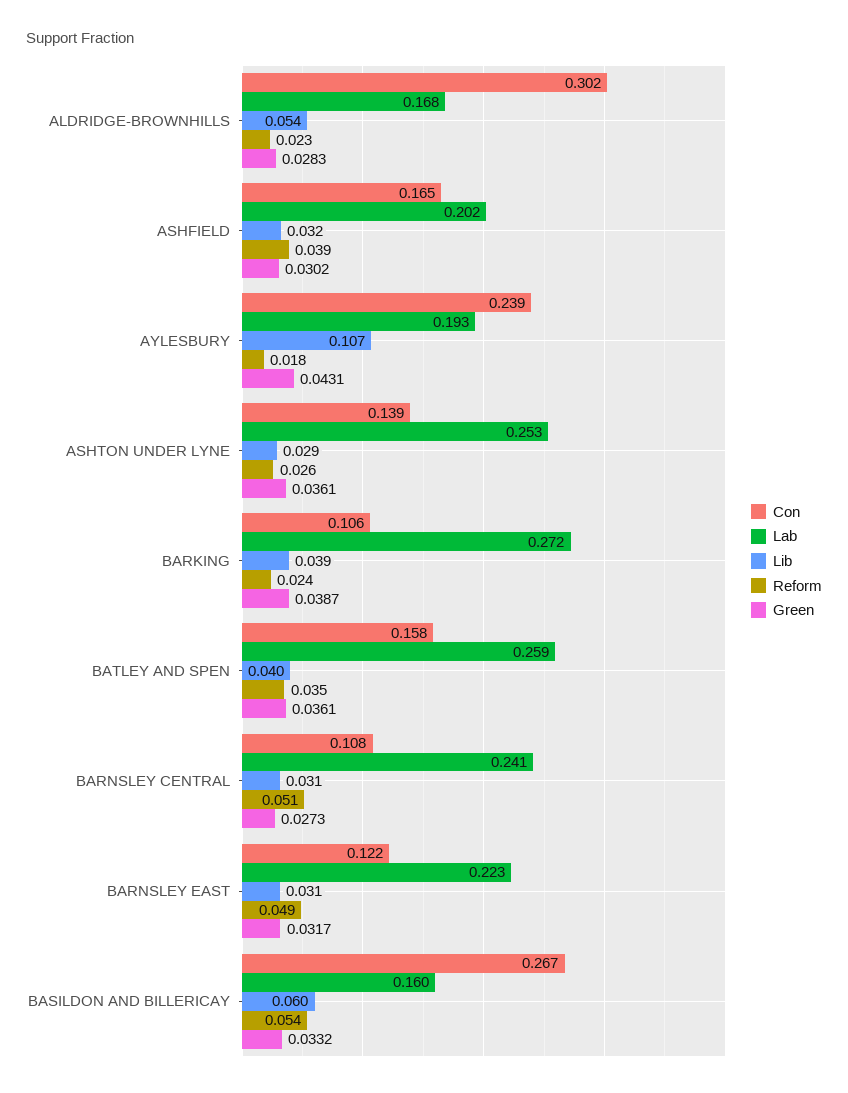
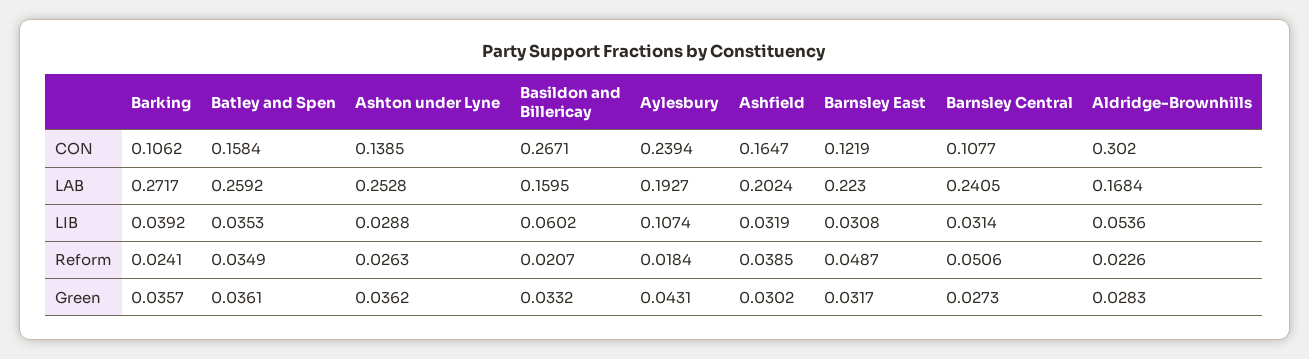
  {
    "Con": {
      "ALDRIDGE-BROWNHILLS": 0.302,
      "ASHFIELD": 0.1647,
      "AYLESBURY": 0.2394,
      "ASHTON UNDER LYNE": 0.1385,
      "BARKING": 0.1062,
      "BATLEY AND SPEN": 0.1584,
      "BARNSLEY CENTRAL": 0.1077,
      "BARNSLEY EAST": 0.1219,
      "BASILDON AND BILLERICAY": 0.2671
    },
    "Lab": {
      "ALDRIDGE-BROWNHILLS": 0.1684,
      "ASHFIELD": 0.2024,
      "AYLESBURY": 0.1927,
      "ASHTON UNDER LYNE": 0.2528,
      "BARKING": 0.2717,
      "BATLEY AND SPEN": 0.2592,
      "BARNSLEY CENTRAL": 0.2405,
      "BARNSLEY EAST": 0.223,
      "BASILDON AND BILLERICAY": 0.1595
    },
    "Lib": {
      "ALDRIDGE-BROWNHILLS": 0.0536,
      "ASHFIELD": 0.0319,
      "AYLESBURY": 0.1074,
      "ASHTON UNDER LYNE": 0.0288,
      "BARKING": 0.0392,
-     "BATLEY AND SPEN": 0.04,
+     "BATLEY AND SPEN": 0.0353,
      "BARNSLEY CENTRAL": 0.0314,
      "BARNSLEY EAST": 0.0308,
      "BASILDON AND BILLERICAY": 0.0602
    },
    "Reform": {
      "ALDRIDGE-BROWNHILLS": 0.0226,
      "ASHFIELD": 0.0385,
      "AYLESBURY": 0.0184,
      "ASHTON UNDER LYNE": 0.0263,
      "BARKING": 0.0241,
      "BATLEY AND SPEN": 0.0349,
      "BARNSLEY CENTRAL": 0.0506,
      "BARNSLEY EAST": 0.0487,
-     "BASILDON AND BILLERICAY": 0.054
+     "BASILDON AND BILLERICAY": 0.0207
    },
    "Green": {
      "ALDRIDGE-BROWNHILLS": 0.0283,
      "ASHFIELD": 0.0302,
      "AYLESBURY": 0.0431,
-     "ASHTON UNDER LYNE": 0.0361,
+     "ASHTON UNDER LYNE": 0.0362,
-     "BARKING": 0.0387,
+     "BARKING": 0.0357,
      "BATLEY AND SPEN": 0.0361,
      "BARNSLEY CENTRAL": 0.0273,
      "BARNSLEY EAST": 0.0317,
      "BASILDON AND BILLERICAY": 0.0332
    }
  }

